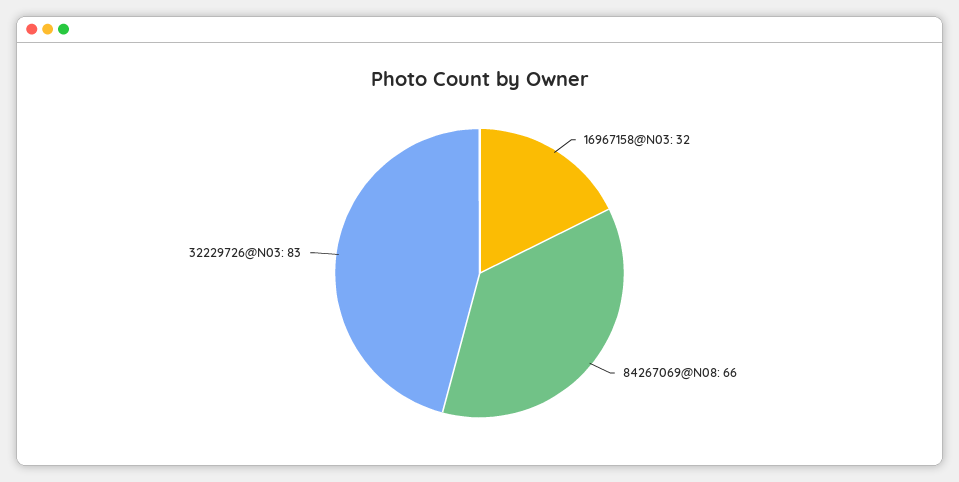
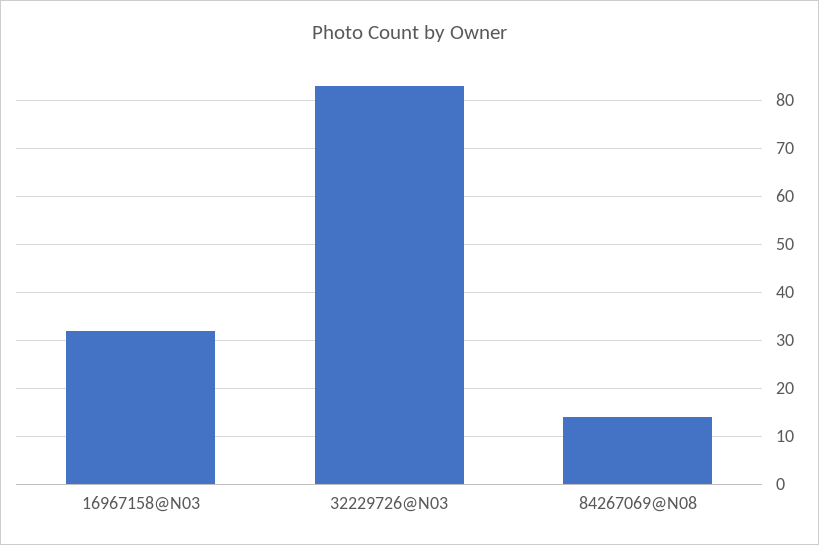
  {
    "16967158@N03": 32,
-   "84267069@N08": 66,
+   "84267069@N08": 15,
    "32229726@N03": 83
  }

